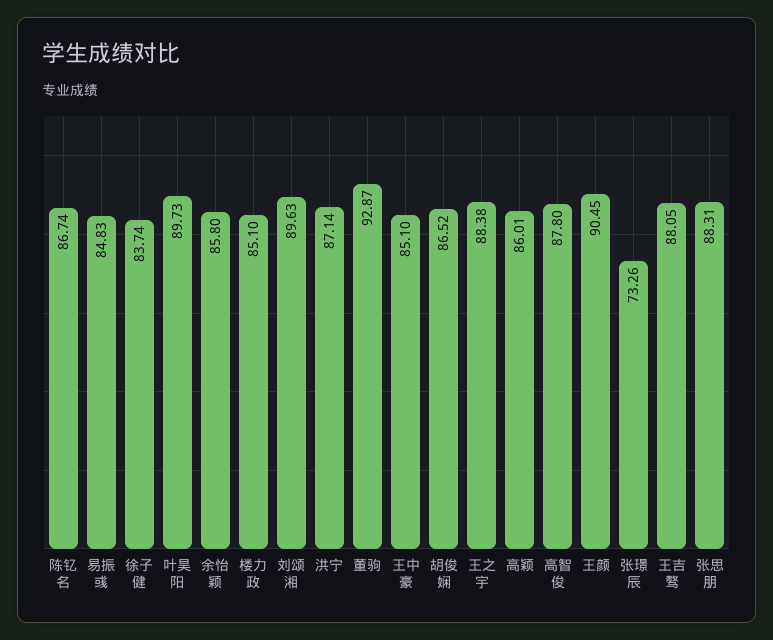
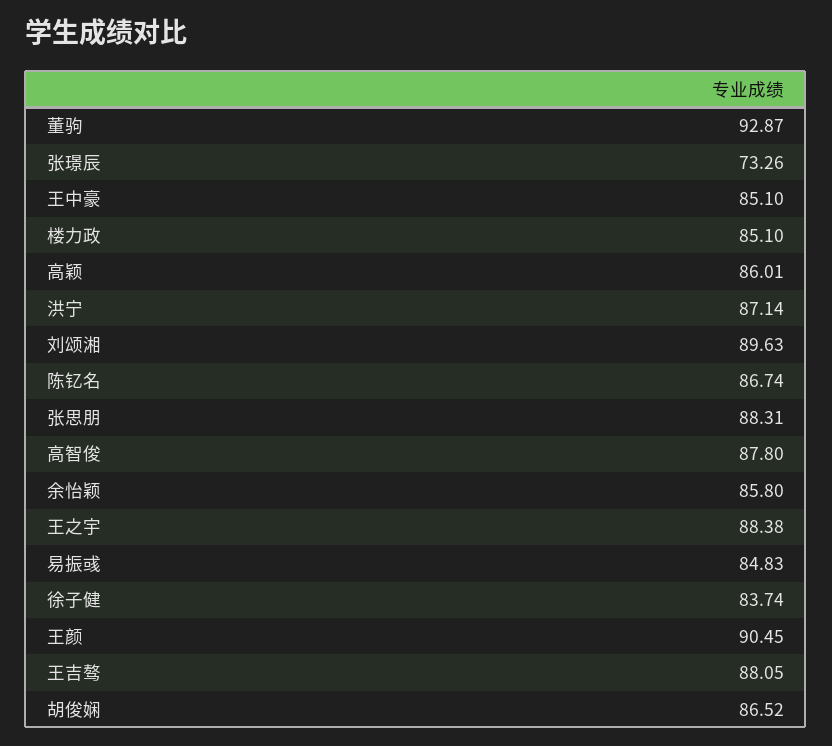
  {
    "陈钇名": 86.74,
    "易振彧": 84.83,
    "徐子健": 83.74,
-   "叶昊阳": 89.73,
    "余怡颖": 85.8,
    "楼力政": 85.1,
    "刘颂湘": 89.63,
    "洪宁": 87.14,
    "董驹": 92.87,
    "王中豪": 85.1,
    "胡俊娴": 86.52,
    "王之宇": 88.38,
    "高颖": 86.01,
    "高智俊": 87.8,
    "王颜": 90.45,
    "张璟辰": 73.26,
    "王吉骜": 88.05,
    "张思朋": 88.31
  }

